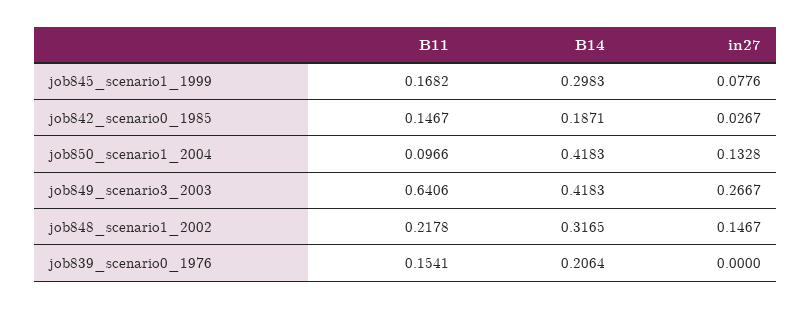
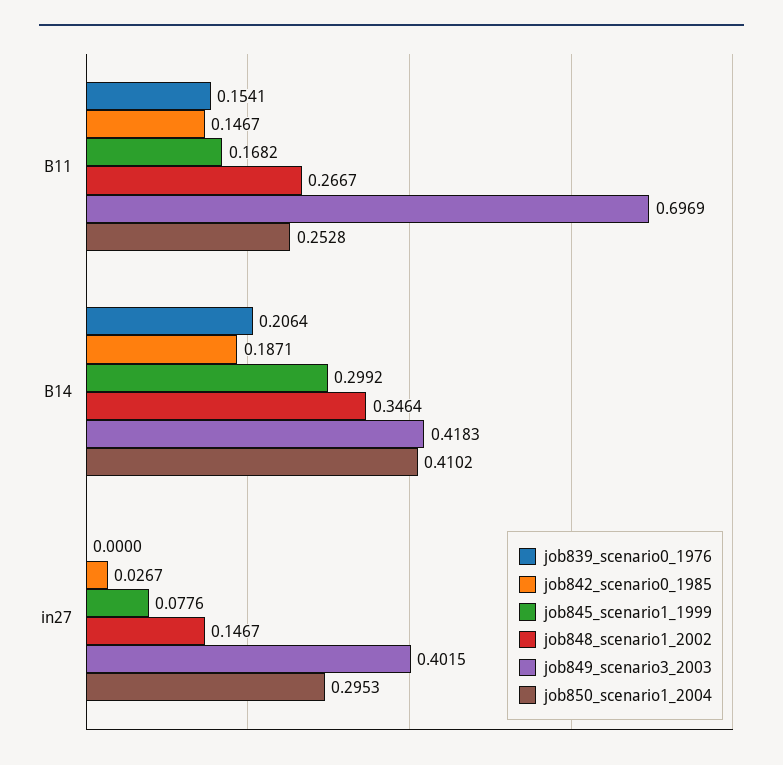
  {
    "job845_scenario1_1999": {
      "B11": 0.1682,
-     "B14": 0.2983,
+     "B14": 0.2992,
      "in27": 0.0776
    },
    "job842_scenario0_1985": {
      "B11": 0.1467,
      "B14": 0.1871,
      "in27": 0.0267
    },
    "job850_scenario1_2004": {
-     "B11": 0.0966,
+     "B11": 0.2528,
-     "B14": 0.4183,
+     "B14": 0.4102,
-     "in27": 0.1328
+     "in27": 0.2953
    },
    "job849_scenario3_2003": {
-     "B11": 0.6406,
+     "B11": 0.6969,
      "B14": 0.4183,
-     "in27": 0.2667
+     "in27": 0.4015
    },
    "job848_scenario1_2002": {
-     "B11": 0.2178,
+     "B11": 0.2667,
-     "B14": 0.3165,
+     "B14": 0.3464,
      "in27": 0.1467
    },
    "job839_scenario0_1976": {
      "B11": 0.1541,
      "B14": 0.2064,
      "in27": 0
    }
  }

